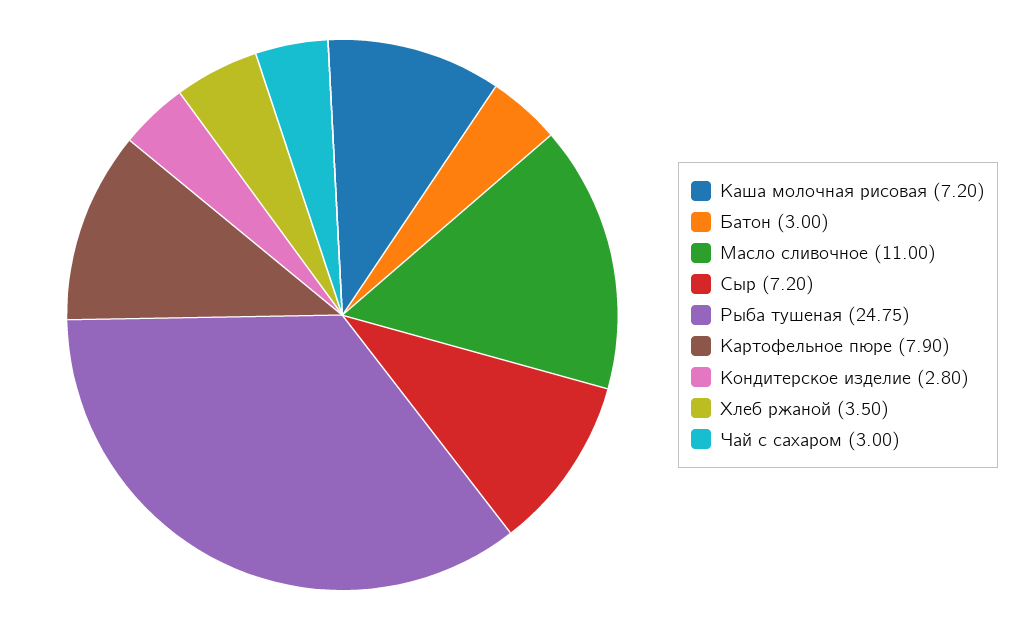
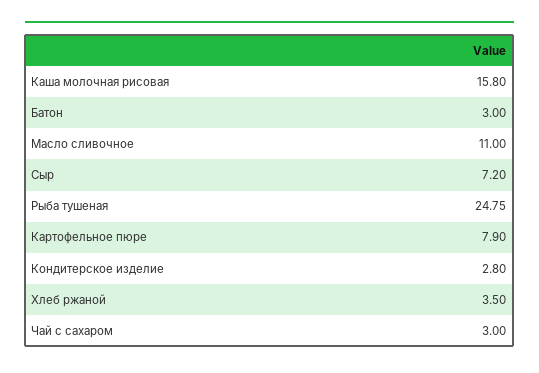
  {
-   "Каша молочная рисовая": 7.2,
+   "Каша молочная рисовая": 15.8,
    "Батон": 3,
    "Масло сливочное": 11,
    "Сыр": 7.2,
    "Рыба тушеная": 24.75,
    "Картофельное пюре": 7.9,
    "Кондитерское изделие": 2.8,
    "Хлеб ржаной": 3.5,
    "Чай с сахаром": 3
  }

